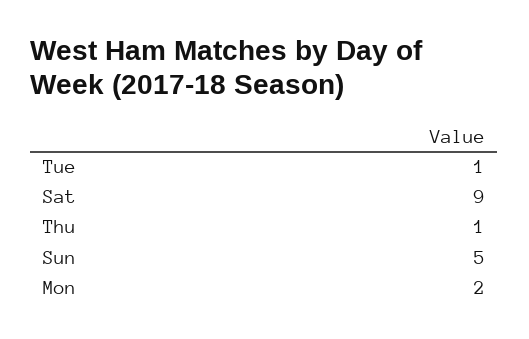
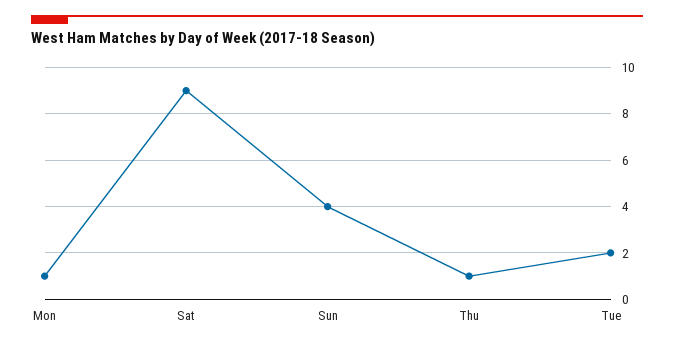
  {
-   "Tue": 1,
+   "Tue": 2,
    "Sat": 9,
    "Thu": 1,
-   "Sun": 5,
+   "Sun": 4,
-   "Mon": 2
+   "Mon": 1
  }

